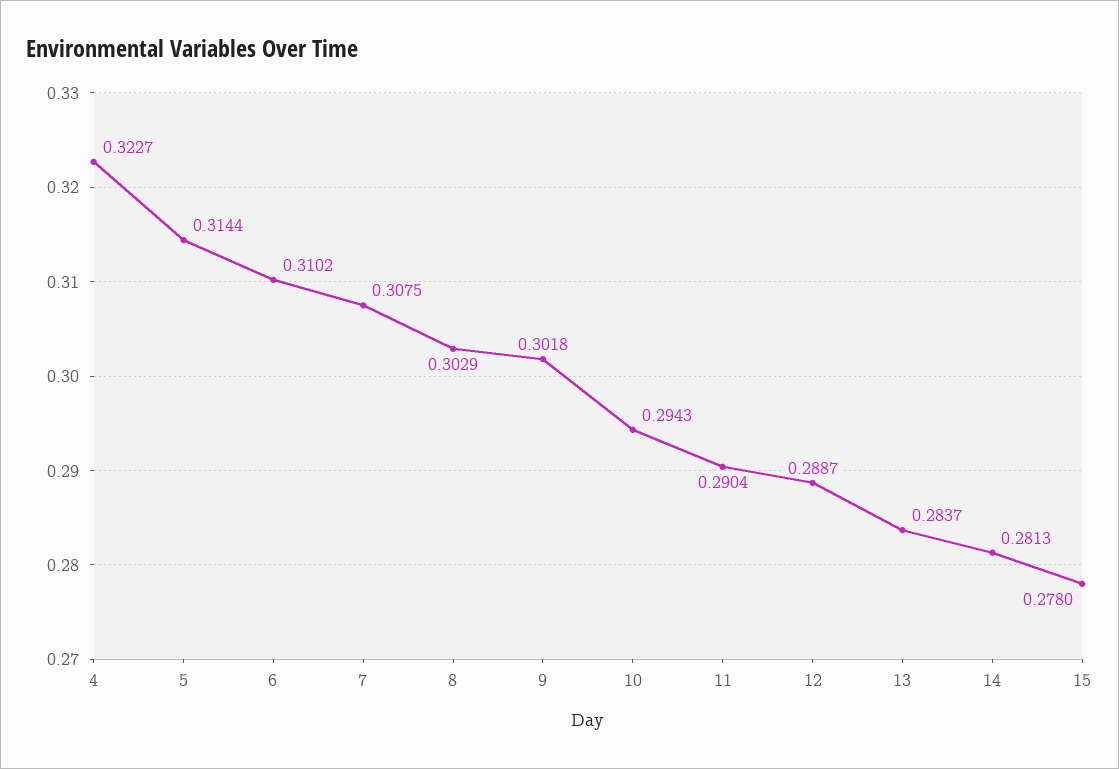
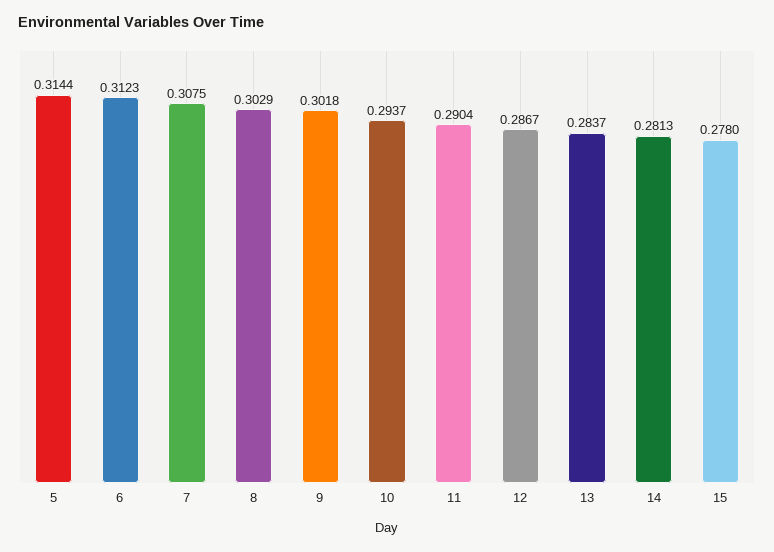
  {
-   "4": 0.3227,
    "5": 0.3144,
-   "6": 0.3102,
+   "6": 0.3123,
    "7": 0.3075,
    "8": 0.3029,
    "9": 0.3018,
-   "10": 0.2943,
+   "10": 0.2937,
    "11": 0.2904,
-   "12": 0.2887,
+   "12": 0.2867,
    "13": 0.2837,
    "14": 0.2813,
    "15": 0.278
  }

